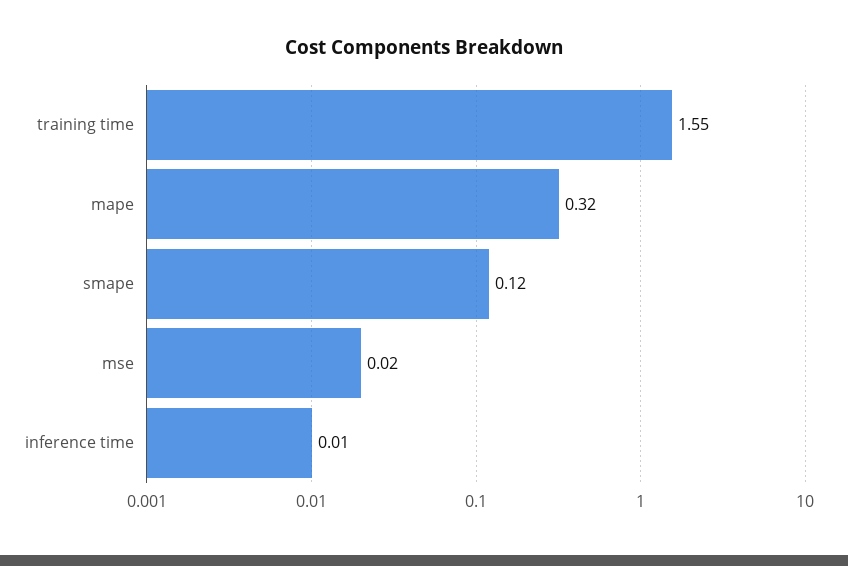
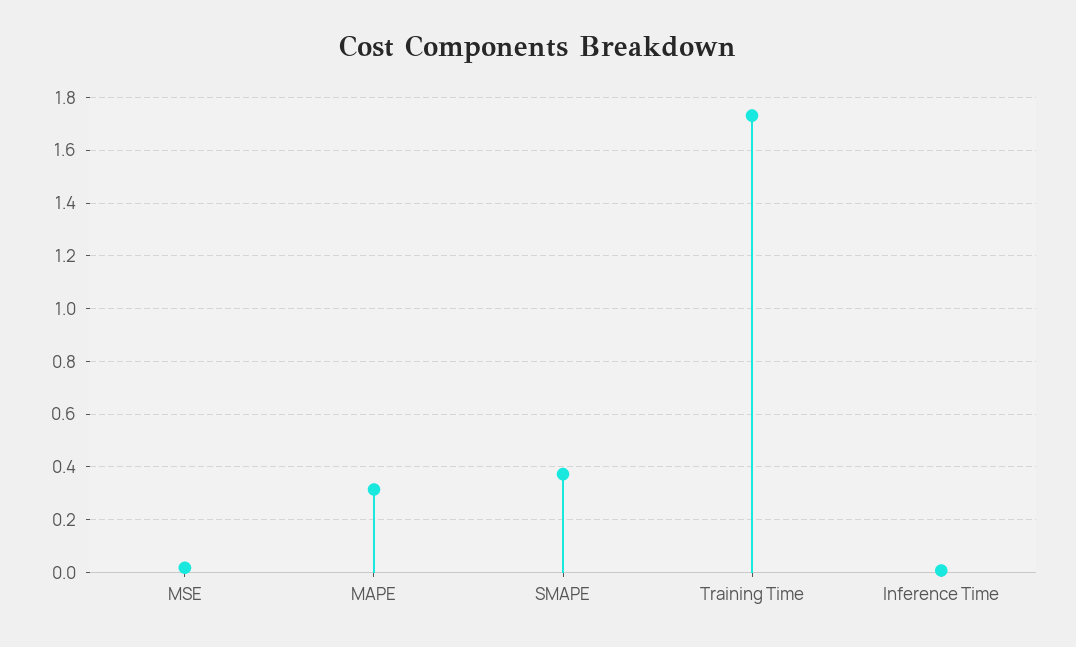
  {
-   "training time": 1.55,
+   "training time": 1.725,
    "mape": 0.32,
-   "smape": 0.12,
+   "smape": 0.375,
    "mse": 0.02,
    "inference time": 0.01
  }

